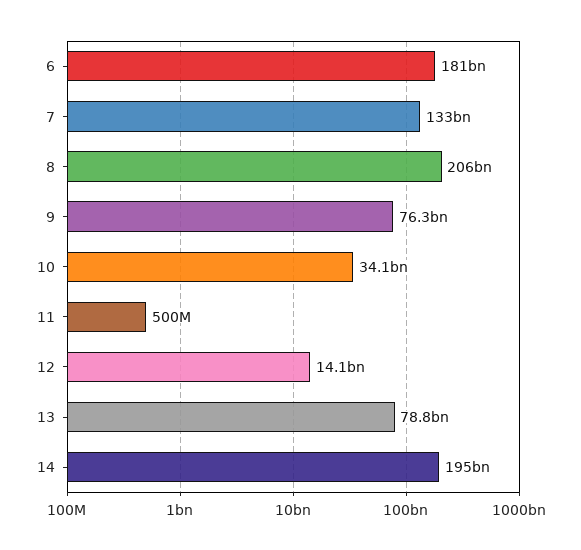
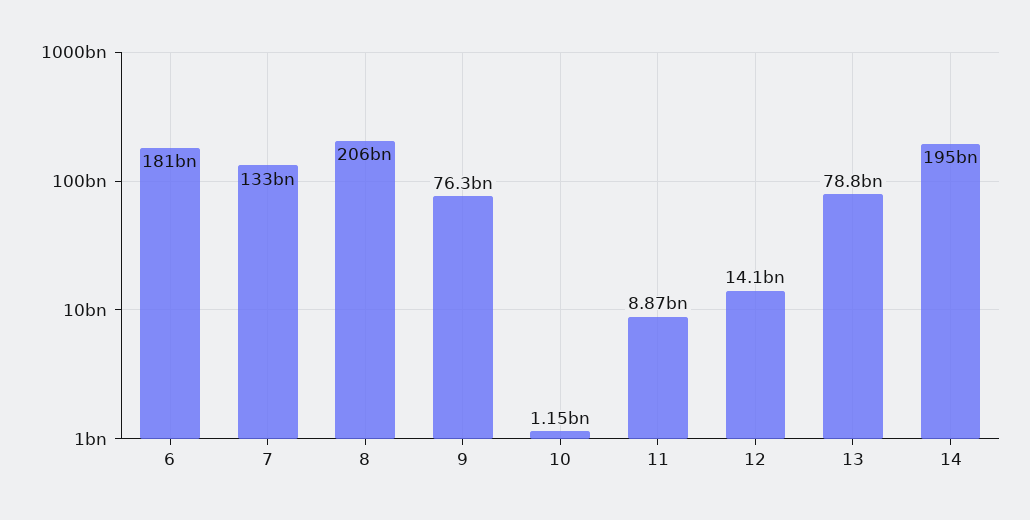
  {
    "6": 181000000000,
    "7": 133000000000,
    "8": 206000000000,
    "9": 76300000000,
-   "10": 34100000000,
+   "10": 1150000000,
-   "11": 500000000,
+   "11": 8870000000,
    "12": 14100000000,
    "13": 78800000000,
    "14": 195000000000
  }

